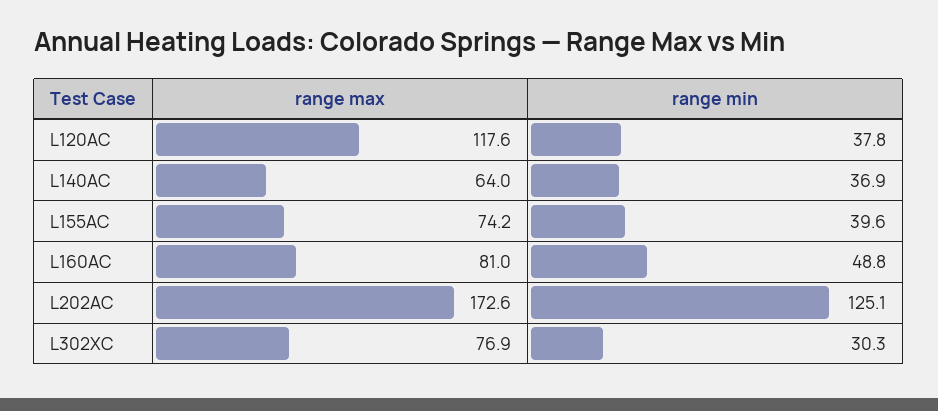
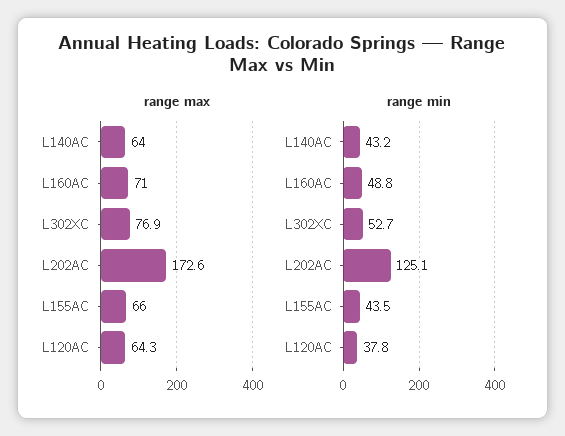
  {
    "range max": {
-     "L120AC": 117.6,
+     "L120AC": 64.3,
      "L140AC": 64,
-     "L155AC": 74.2,
+     "L155AC": 66,
-     "L160AC": 81,
+     "L160AC": 71,
      "L202AC": 172.6,
      "L302XC": 76.9
    },
    "range min": {
      "L120AC": 37.8,
-     "L140AC": 36.9,
+     "L140AC": 43.2,
-     "L155AC": 39.6,
+     "L155AC": 43.5,
      "L160AC": 48.8,
      "L202AC": 125.1,
-     "L302XC": 30.3
+     "L302XC": 52.7
    }
  }

